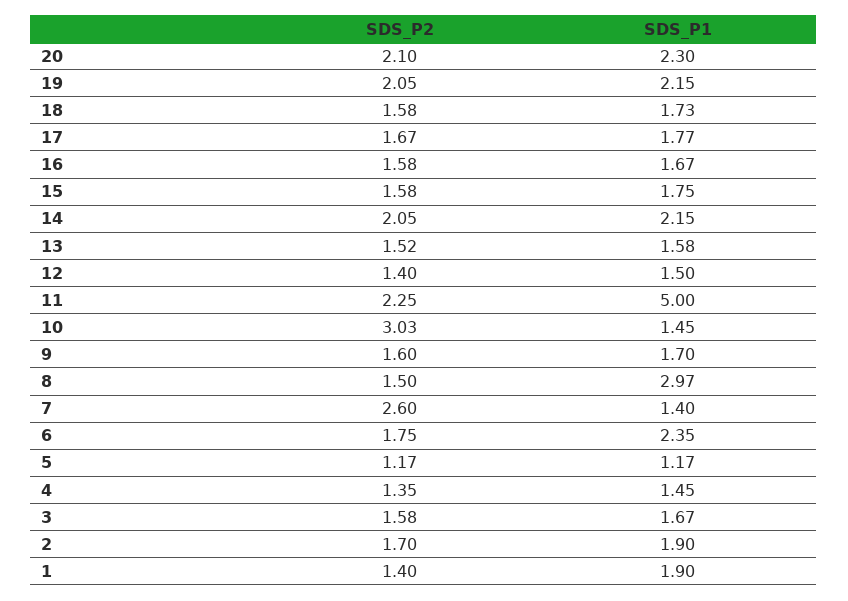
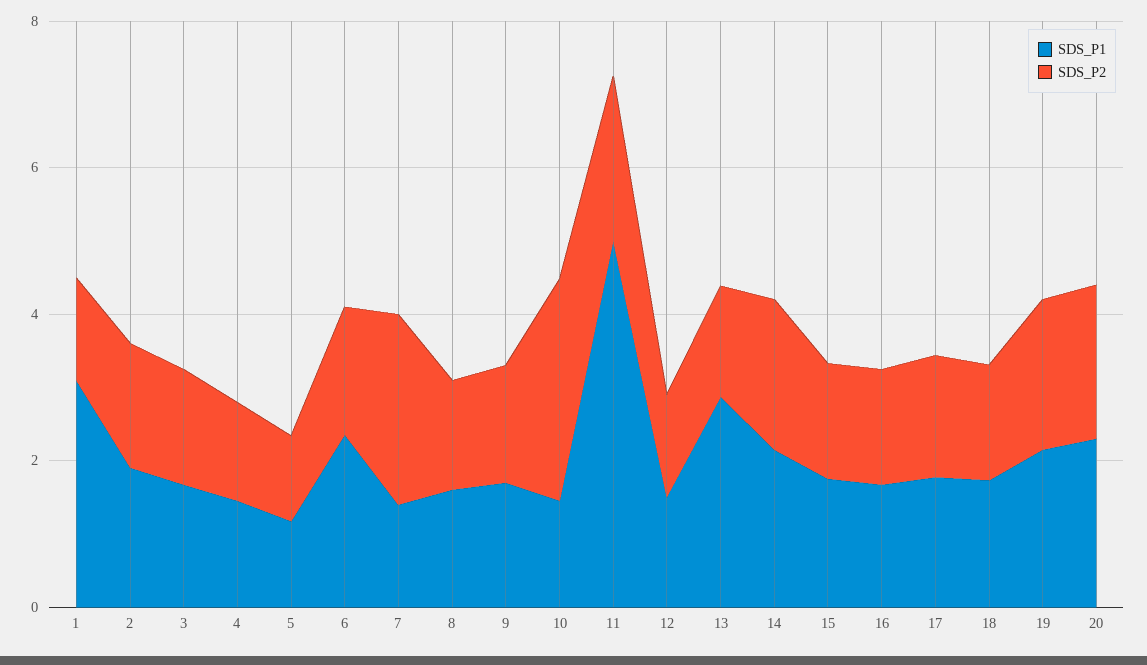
  {
    "SDS_P2": {
      "20": 2.1,
      "19": 2.05,
      "18": 1.58,
      "17": 1.67,
      "16": 1.58,
      "15": 1.58,
      "14": 2.05,
      "13": 1.52,
      "12": 1.4,
      "11": 2.25,
      "10": 3.03,
      "9": 1.6,
      "8": 1.5,
      "7": 2.6,
      "6": 1.75,
      "5": 1.17,
      "4": 1.35,
      "3": 1.58,
      "2": 1.7,
      "1": 1.4
    },
    "SDS_P1": {
      "20": 2.3,
      "19": 2.15,
      "18": 1.73,
      "17": 1.77,
      "16": 1.67,
      "15": 1.75,
      "14": 2.15,
-     "13": 1.58,
+     "13": 3,
      "12": 1.5,
      "11": 5,
      "10": 1.45,
      "9": 1.7,
-     "8": 2.97,
+     "8": 1.5,
      "7": 1.4,
      "6": 2.35,
      "5": 1.17,
      "4": 1.45,
      "3": 1.67,
      "2": 1.9,
-     "1": 1.9
+     "1": 3
    }
  }

